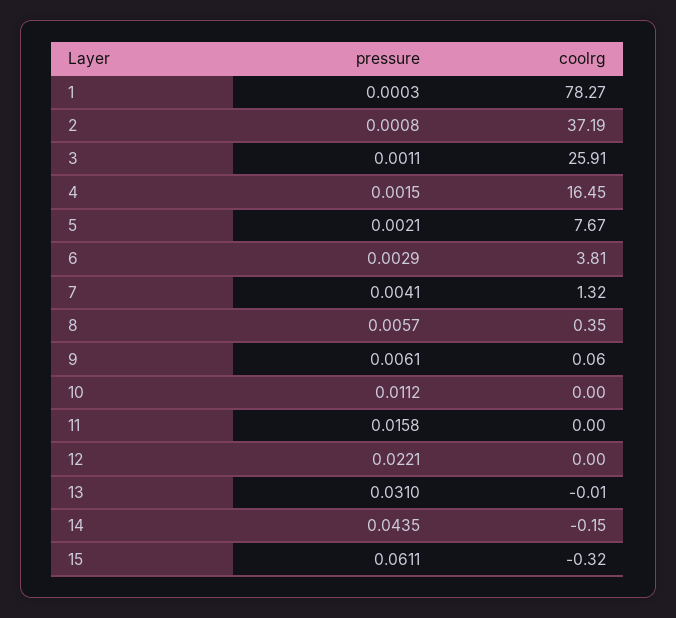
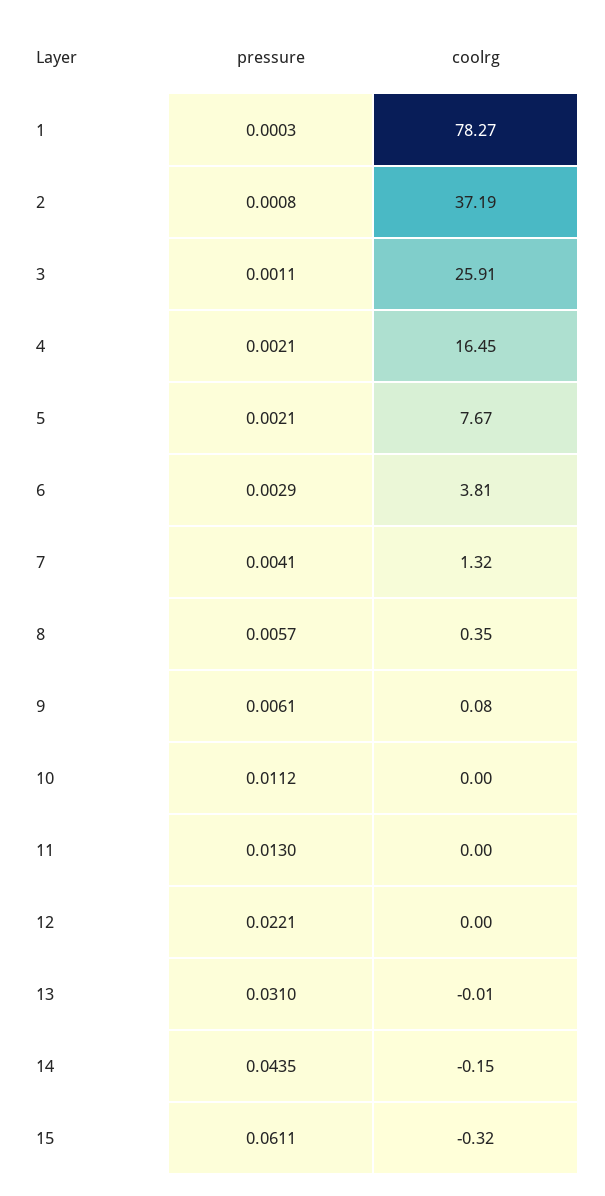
  {
    "pressure": {
      "1": 0.0003,
      "2": 0.0008,
      "3": 0.0011,
-     "4": 0.0015,
+     "4": 0.0021,
      "5": 0.0021,
      "6": 0.0029,
      "7": 0.0041,
      "8": 0.0057,
      "9": 0.0061,
      "10": 0.0112,
-     "11": 0.0158,
+     "11": 0.013,
      "12": 0.0221,
      "13": 0.031,
      "14": 0.0435,
      "15": 0.0611
    },
    "coolrg": {
      "1": 78.27,
      "2": 37.19,
      "3": 25.91,
      "4": 16.45,
      "5": 7.67,
      "6": 3.81,
      "7": 1.32,
      "8": 0.35,
-     "9": 0.06,
+     "9": 0.08,
      "10": 0,
      "11": 0,
      "12": 0,
      "13": -0.01,
      "14": -0.15,
      "15": -0.32
    }
  }

